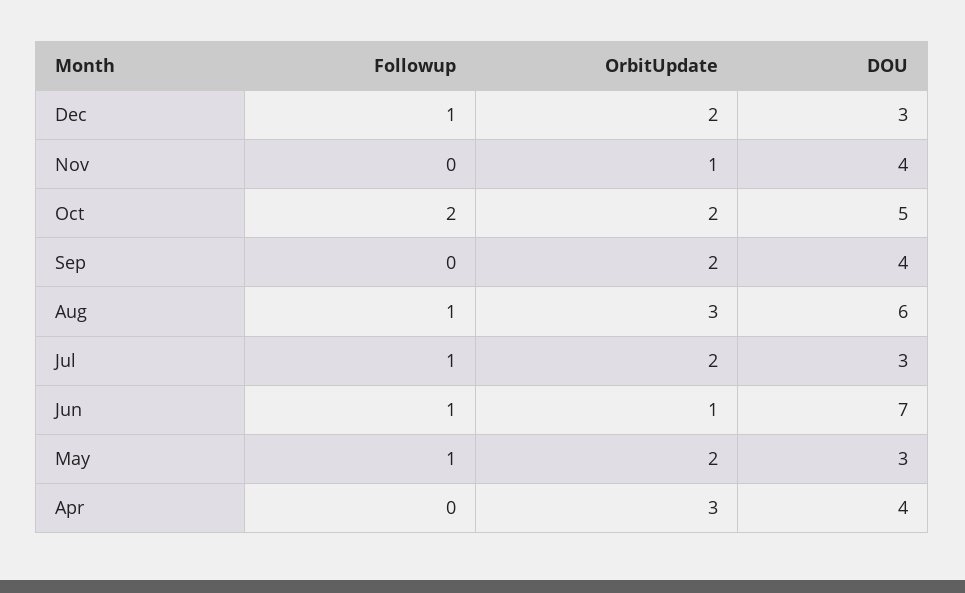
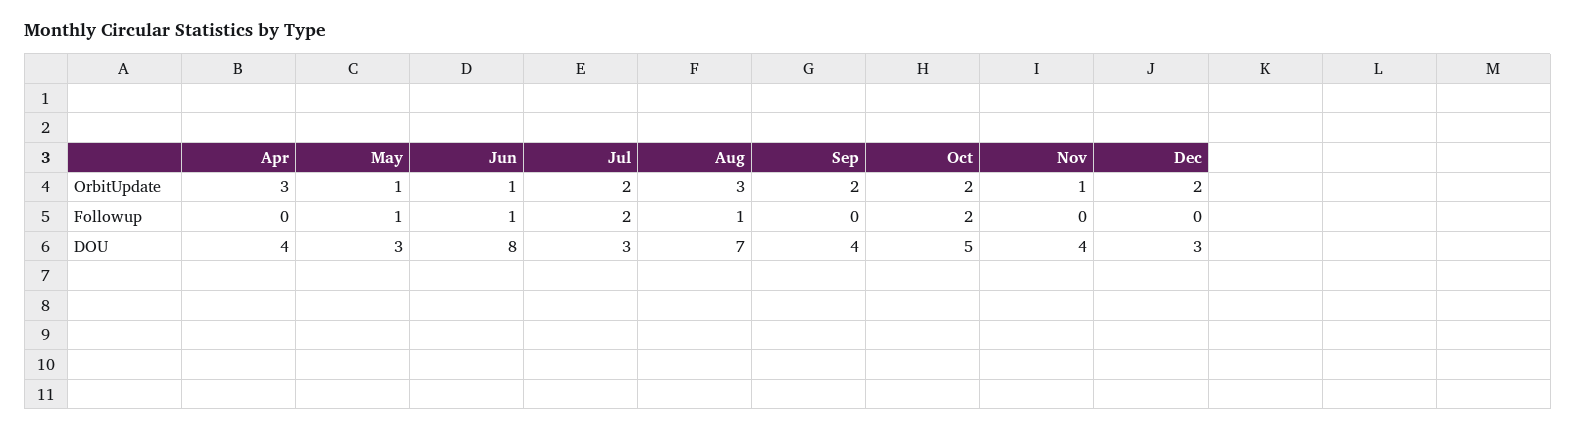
  {
    "Followup": {
-     "Dec": 1,
+     "Dec": 0,
      "Nov": 0,
      "Oct": 2,
      "Sep": 0,
      "Aug": 1,
-     "Jul": 1,
+     "Jul": 2,
      "Jun": 1,
      "May": 1,
      "Apr": 0
    },
    "OrbitUpdate": {
      "Dec": 2,
      "Nov": 1,
      "Oct": 2,
      "Sep": 2,
      "Aug": 3,
      "Jul": 2,
      "Jun": 1,
-     "May": 2,
+     "May": 1,
      "Apr": 3
    },
    "DOU": {
      "Dec": 3,
      "Nov": 4,
      "Oct": 5,
      "Sep": 4,
-     "Aug": 6,
+     "Aug": 7,
      "Jul": 3,
-     "Jun": 7,
+     "Jun": 8,
      "May": 3,
      "Apr": 4
    }
  }

